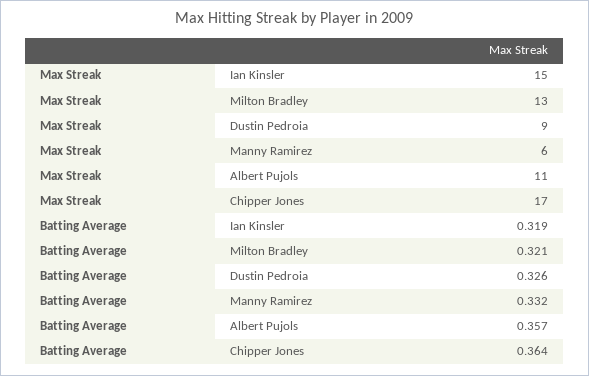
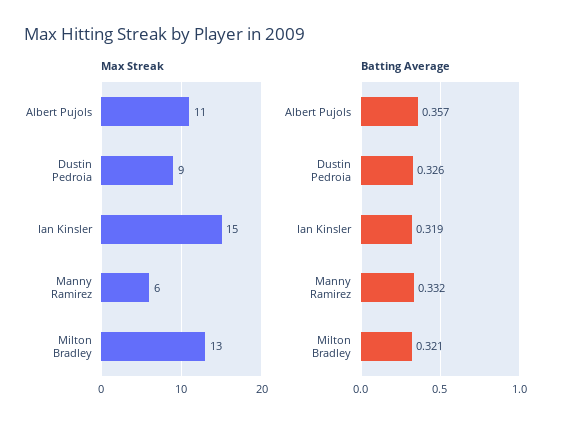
  {
    "Max Streak": {
      "Ian Kinsler": 15,
      "Milton Bradley": 13,
      "Dustin Pedroia": 9,
      "Manny Ramirez": 6,
-     "Albert Pujols": 11,
+     "Albert Pujols": 11
-     "Chipper Jones": 17
    },
    "Batting Average": {
      "Ian Kinsler": 0.319,
      "Milton Bradley": 0.321,
      "Dustin Pedroia": 0.326,
      "Manny Ramirez": 0.332,
-     "Albert Pujols": 0.357,
+     "Albert Pujols": 0.357
-     "Chipper Jones": 0.364
    }
  }

